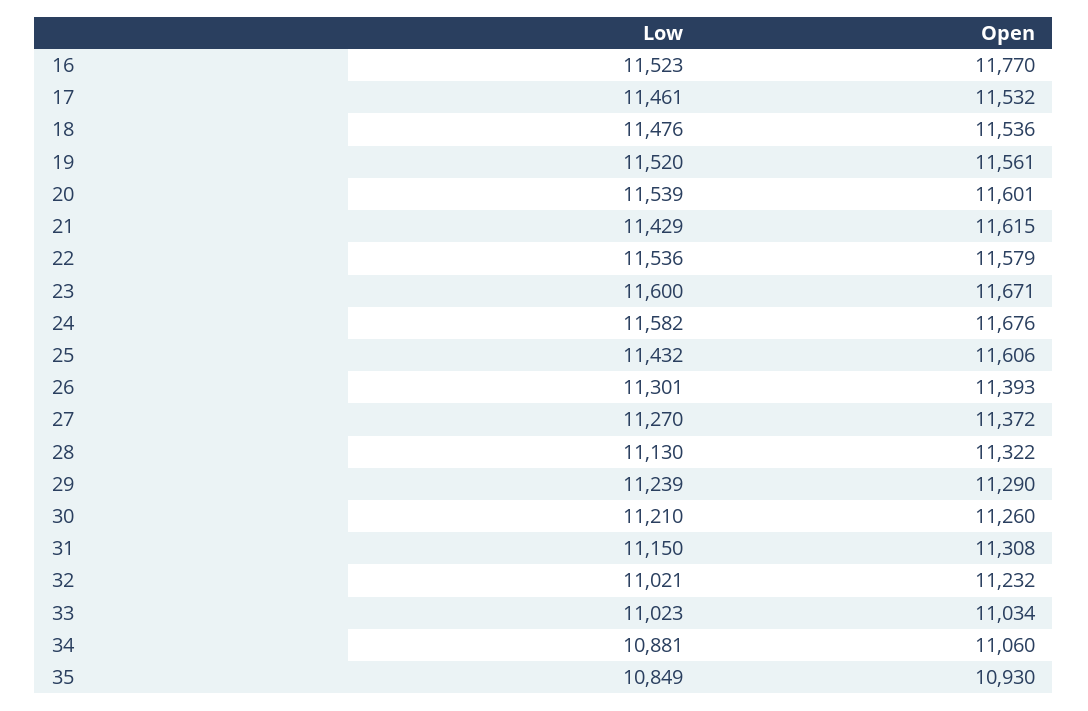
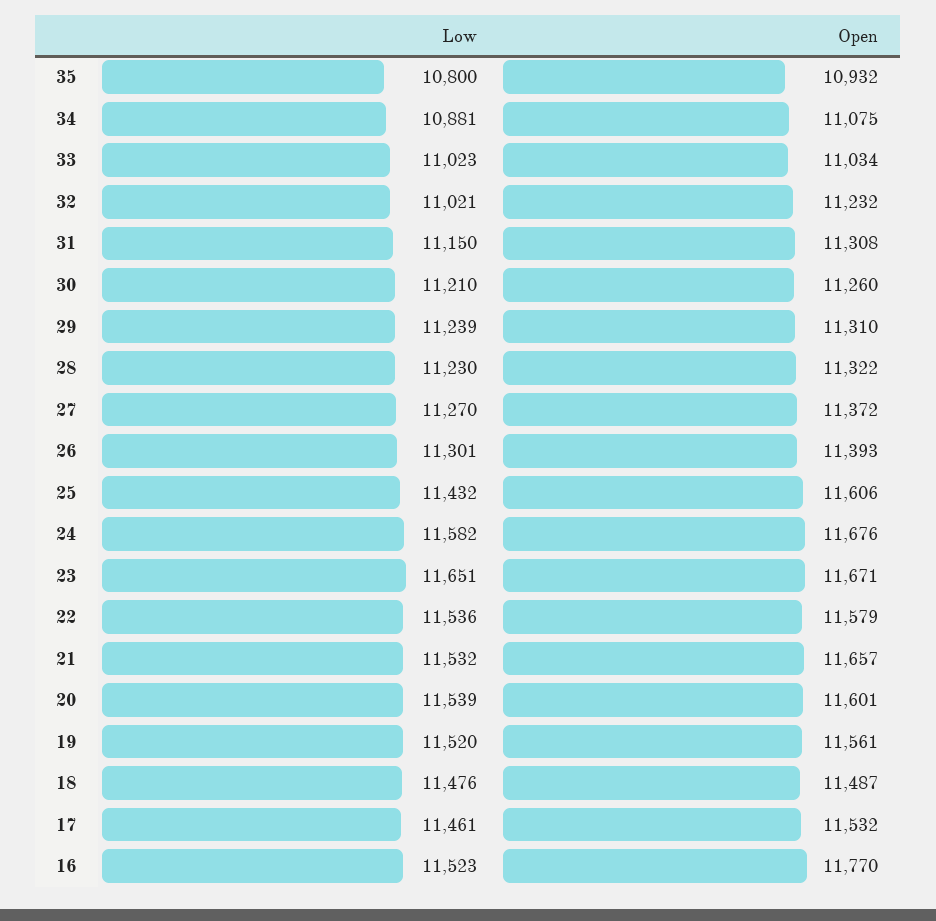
  {
    "Low": {
      "16": 11523,
      "17": 11461,
      "18": 11476,
      "19": 11520,
      "20": 11539,
-     "21": 11429,
+     "21": 11532,
      "22": 11536,
-     "23": 11600,
+     "23": 11651,
      "24": 11582,
      "25": 11432,
      "26": 11301,
      "27": 11270,
-     "28": 11130,
+     "28": 11230,
      "29": 11239,
      "30": 11210,
      "31": 11150,
      "32": 11021,
      "33": 11023,
      "34": 10881,
-     "35": 10849
+     "35": 10800
    },
    "Open": {
      "16": 11770,
      "17": 11532,
-     "18": 11536,
+     "18": 11487,
      "19": 11561,
      "20": 11601,
-     "21": 11615,
+     "21": 11657,
      "22": 11579,
      "23": 11671,
      "24": 11676,
      "25": 11606,
      "26": 11393,
      "27": 11372,
      "28": 11322,
-     "29": 11290,
+     "29": 11310,
      "30": 11260,
      "31": 11308,
      "32": 11232,
      "33": 11034,
-     "34": 11060,
+     "34": 11075,
-     "35": 10930
+     "35": 10932
    }
  }

